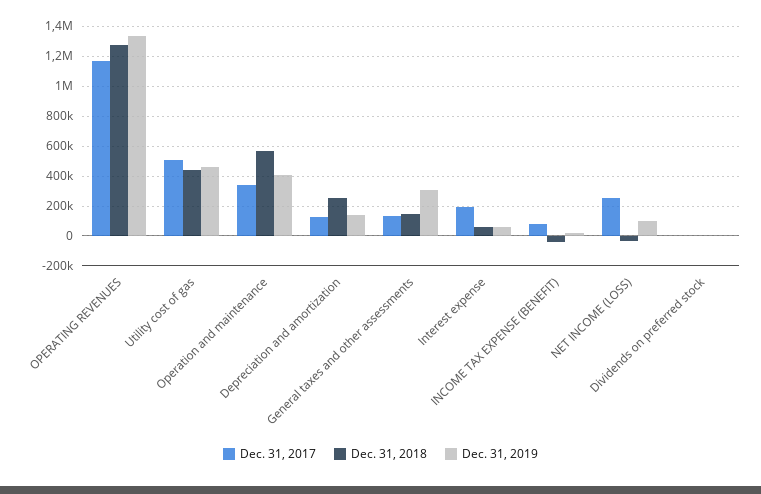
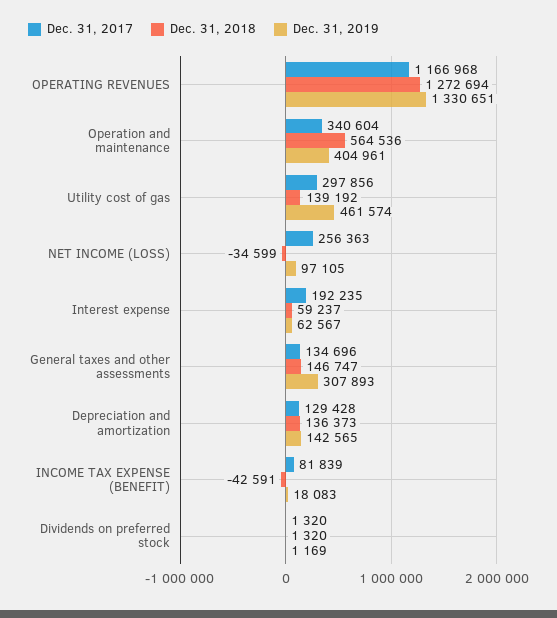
  {
    "Dec. 31, 2017": {
      "OPERATING REVENUES": 1166968,
-     "Utility cost of gas": 500000,
+     "Utility cost of gas": 297856,
      "Operation and maintenance": 340604,
      "Depreciation and amortization": 129428,
      "General taxes and other assessments": 134696,
      "Interest expense": 192235,
      "INCOME TAX EXPENSE (BENEFIT)": 81839,
      "NET INCOME (LOSS)": 256363,
      "Dividends on preferred stock": 1320
    },
    "Dec. 31, 2018": {
      "OPERATING REVENUES": 1272694,
-     "Utility cost of gas": 450000,
+     "Utility cost of gas": 139192,
      "Operation and maintenance": 564536,
-     "Depreciation and amortization": 250000,
+     "Depreciation and amortization": 136373,
      "General taxes and other assessments": 146747,
      "Interest expense": 59237,
      "INCOME TAX EXPENSE (BENEFIT)": -42591,
      "NET INCOME (LOSS)": -34599,
      "Dividends on preferred stock": 1320
    },
    "Dec. 31, 2019": {
      "OPERATING REVENUES": 1330651,
      "Utility cost of gas": 461574,
      "Operation and maintenance": 404961,
      "Depreciation and amortization": 142565,
      "General taxes and other assessments": 307893,
      "Interest expense": 62567,
      "INCOME TAX EXPENSE (BENEFIT)": 18083,
      "NET INCOME (LOSS)": 97105,
      "Dividends on preferred stock": 1169
    }
  }

